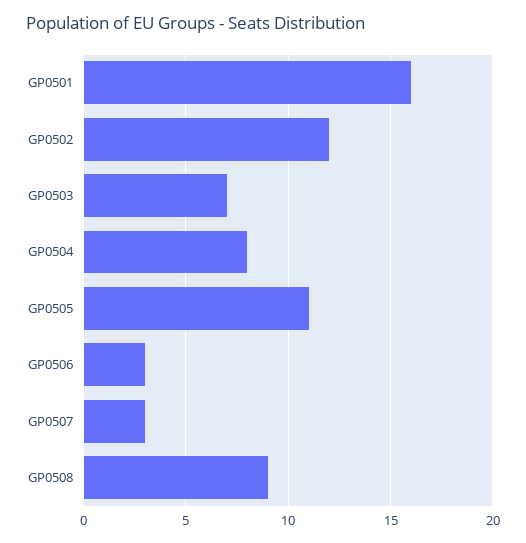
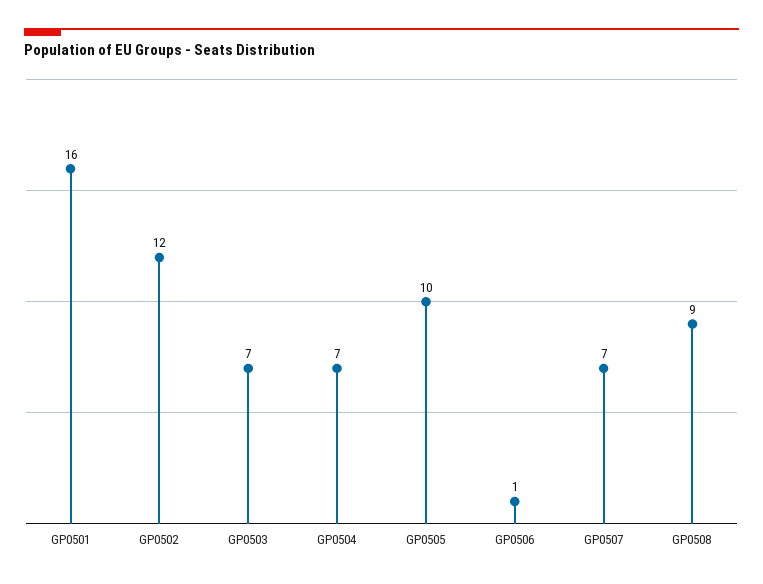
  {
    "GP0501": 16,
    "GP0502": 12,
    "GP0503": 7,
-   "GP0504": 8,
+   "GP0504": 7,
-   "GP0505": 11,
+   "GP0505": 10,
-   "GP0506": 3,
+   "GP0506": 1,
-   "GP0507": 3,
+   "GP0507": 7,
    "GP0508": 9
  }

